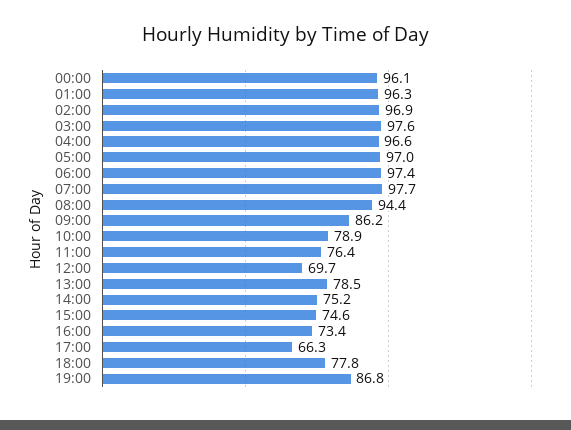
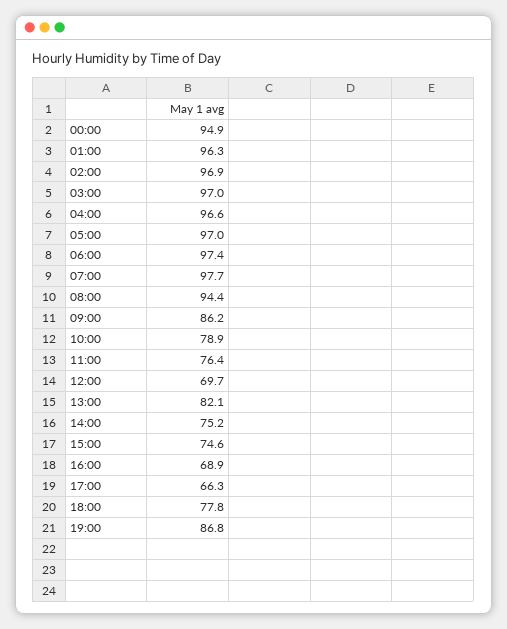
  {
-   "00:00": 96.1,
+   "00:00": 94.9,
    "01:00": 96.3,
    "02:00": 96.9,
-   "03:00": 97.6,
+   "03:00": 97,
    "04:00": 96.6,
    "05:00": 97,
    "06:00": 97.4,
    "07:00": 97.7,
    "08:00": 94.4,
    "09:00": 86.2,
    "10:00": 78.9,
    "11:00": 76.4,
    "12:00": 69.7,
-   "13:00": 78.5,
+   "13:00": 82.1,
    "14:00": 75.2,
    "15:00": 74.6,
-   "16:00": 73.4,
+   "16:00": 68.9,
    "17:00": 66.3,
    "18:00": 77.8,
    "19:00": 86.8
  }

